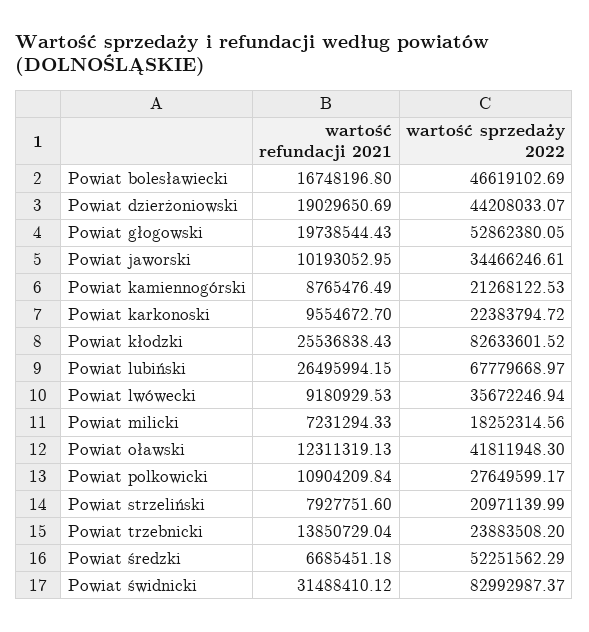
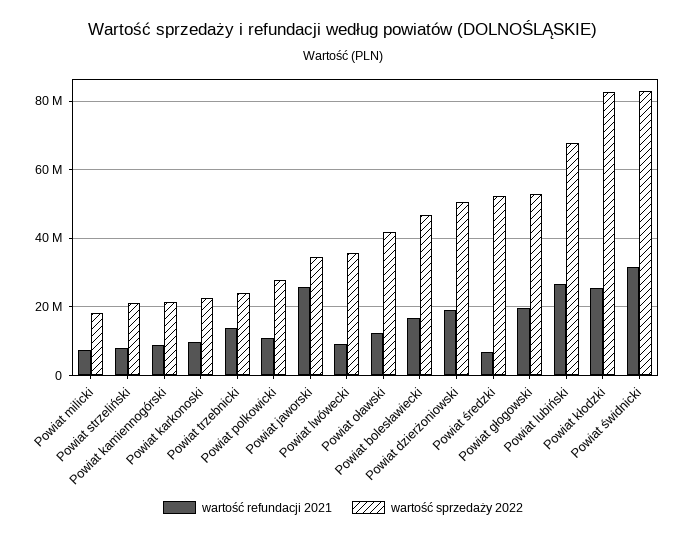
  {
    "wartość refundacji 2021": {
      "Powiat bolesławiecki": 16748196.8,
      "Powiat dzierżoniowski": 19029650.69,
      "Powiat głogowski": 19738544.43,
-     "Powiat jaworski": 10193052.95,
+     "Powiat jaworski": 26000000,
      "Powiat kamiennogórski": 8765476.49,
      "Powiat karkonoski": 9554672.7,
      "Powiat kłodzki": 25536838.43,
      "Powiat lubiński": 26495994.15,
      "Powiat lwówecki": 9180929.53,
      "Powiat milicki": 7231294.33,
      "Powiat oławski": 12311319.13,
      "Powiat polkowicki": 10904209.84,
      "Powiat strzeliński": 7927751.6,
      "Powiat trzebnicki": 13850729.04,
      "Powiat średzki": 6685451.18,
      "Powiat świdnicki": 31488410.12
    },
    "wartość sprzedaży 2022": {
      "Powiat bolesławiecki": 46619102.69,
-     "Powiat dzierżoniowski": 44208033.07,
+     "Powiat dzierżoniowski": 50000000,
      "Powiat głogowski": 52862380.05,
      "Powiat jaworski": 34466246.61,
      "Powiat kamiennogórski": 21268122.53,
      "Powiat karkonoski": 22383794.72,
      "Powiat kłodzki": 82633601.52,
      "Powiat lubiński": 67779668.97,
      "Powiat lwówecki": 35672246.94,
      "Powiat milicki": 18252314.56,
      "Powiat oławski": 41811948.3,
      "Powiat polkowicki": 27649599.17,
      "Powiat strzeliński": 20971139.99,
      "Powiat trzebnicki": 23883508.2,
      "Powiat średzki": 52251562.29,
      "Powiat świdnicki": 82992987.37
    }
  }

